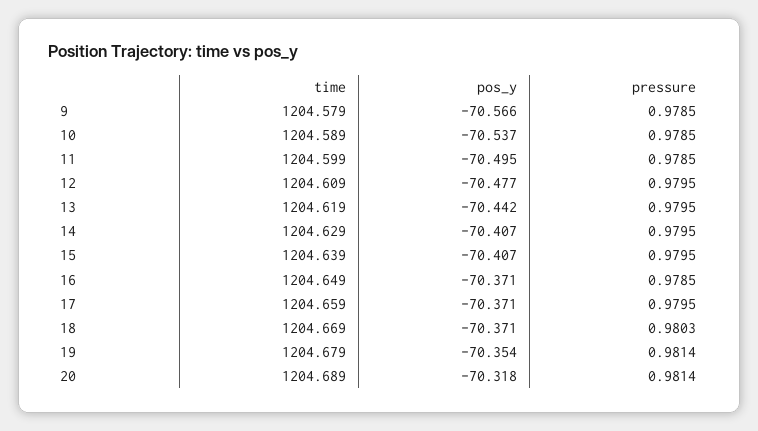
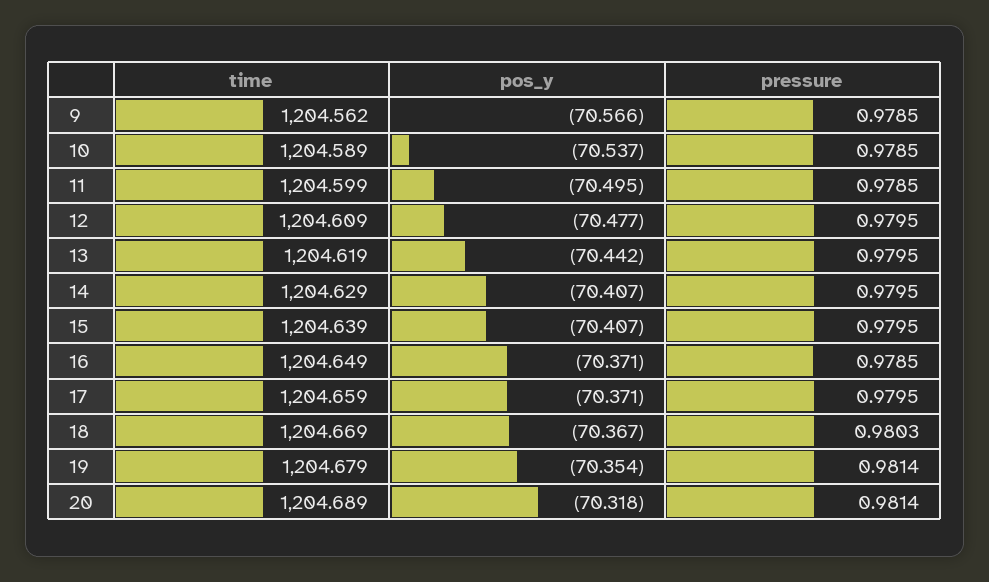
  {
    "time": {
-     "9": 1204.579,
+     "9": 1204.562,
      "10": 1204.589,
      "11": 1204.599,
      "12": 1204.609,
      "13": 1204.619,
      "14": 1204.629,
      "15": 1204.639,
      "16": 1204.649,
      "17": 1204.659,
      "18": 1204.669,
      "19": 1204.679,
      "20": 1204.689
    },
    "pos_y": {
      "9": -70.566,
      "10": -70.537,
      "11": -70.495,
      "12": -70.477,
      "13": -70.442,
      "14": -70.407,
      "15": -70.407,
      "16": -70.371,
      "17": -70.371,
-     "18": -70.371,
+     "18": -70.367,
      "19": -70.354,
      "20": -70.318
    },
    "pressure": {
      "9": 0.9785,
      "10": 0.9785,
      "11": 0.9785,
      "12": 0.9795,
      "13": 0.9795,
      "14": 0.9795,
      "15": 0.9795,
      "16": 0.9785,
      "17": 0.9795,
      "18": 0.9803,
      "19": 0.9814,
      "20": 0.9814
    }
  }

